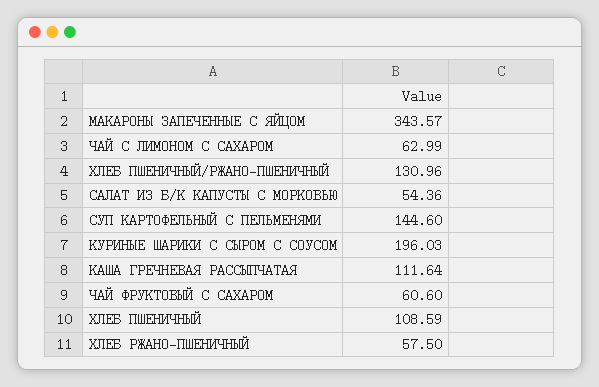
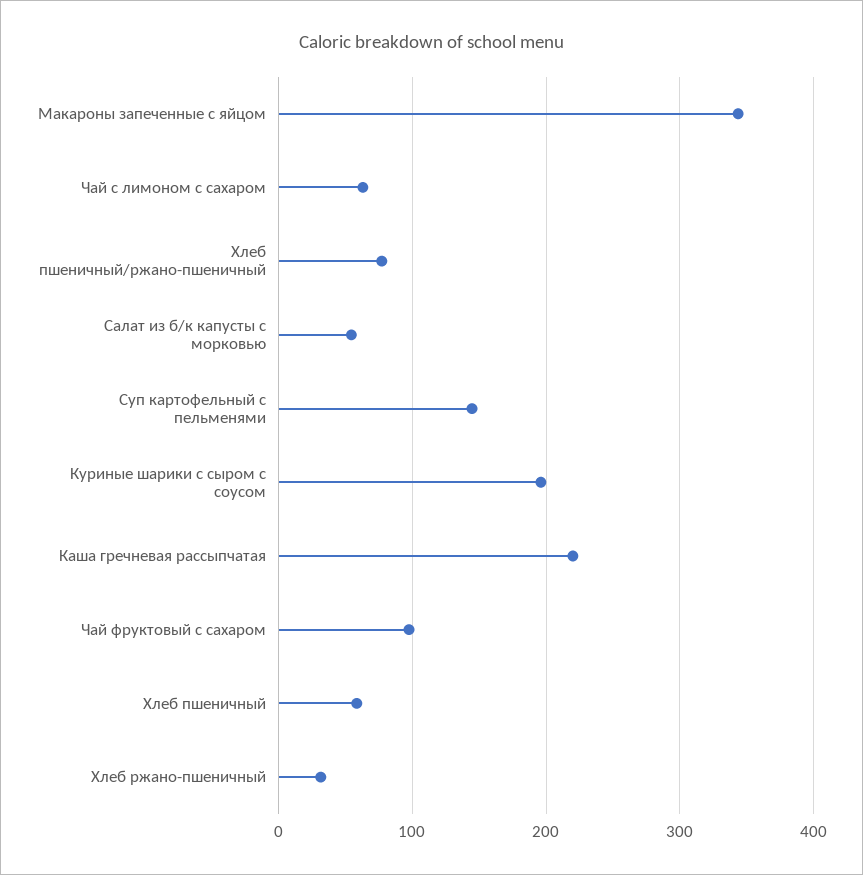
  {
    "МАКАРОНЫ ЗАПЕЧЕННЫЕ С ЯЙЦОМ": 343.57,
    "ЧАЙ С ЛИМОНОМ С САХАРОМ": 62.99,
-   "ХЛЕБ ПШЕНИЧНЫЙ/РЖАНО-ПШЕНИЧНЫЙ": 130.96,
+   "ХЛЕБ ПШЕНИЧНЫЙ/РЖАНО-ПШЕНИЧНЫЙ": 80,
    "САЛАТ ИЗ Б/К КАПУСТЫ С МОРКОВЬЮ": 54.36,
    "СУП КАРТОФЕЛЬНЫЙ С ПЕЛЬМЕНЯМИ": 144.6,
    "КУРИНЫЕ ШАРИКИ С СЫРОМ С СОУСОМ": 196.03,
-   "КАША ГРЕЧНЕВАЯ РАССЫПЧАТАЯ": 111.64,
+   "КАША ГРЕЧНЕВАЯ РАССЫПЧАТАЯ": 220,
-   "ЧАЙ ФРУКТОВЫЙ С САХАРОМ": 60.6,
+   "ЧАЙ ФРУКТОВЫЙ С САХАРОМ": 100,
-   "ХЛЕБ ПШЕНИЧНЫЙ": 108.59,
+   "ХЛЕБ ПШЕНИЧНЫЙ": 60,
-   "ХЛЕБ РЖАНО-ПШЕНИЧНЫЙ": 57.5
+   "ХЛЕБ РЖАНО-ПШЕНИЧНЫЙ": 30
  }

